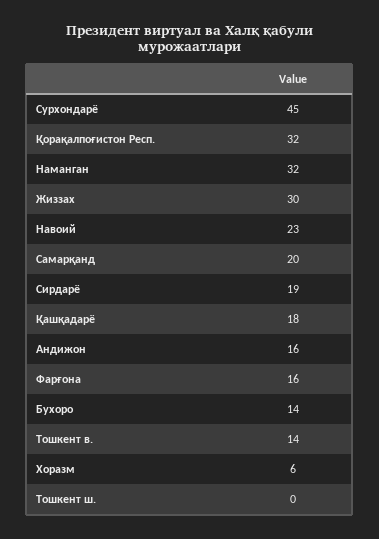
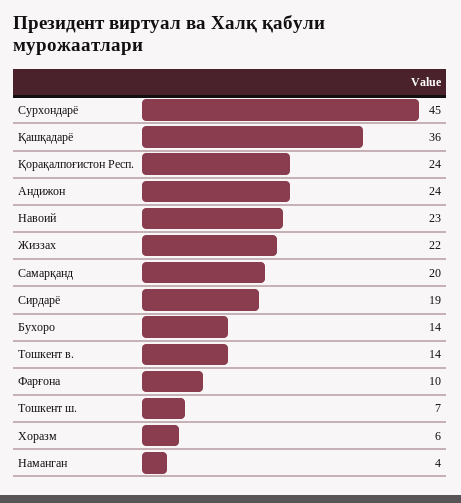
  {
    "Сурхондарё": 45,
-   "Қорақалпоғистон Респ.": 32,
+   "Қорақалпоғистон Респ.": 24,
-   "Наманган": 32,
+   "Наманган": 4,
-   "Жиззах": 30,
+   "Жиззах": 22,
    "Навоий": 23,
    "Самарқанд": 20,
    "Сирдарё": 19,
-   "Қашқадарё": 18,
+   "Қашқадарё": 36,
-   "Андижон": 16,
+   "Андижон": 24,
-   "Фарғона": 16,
+   "Фарғона": 10,
    "Бухоро": 14,
    "Тошкент в.": 14,
    "Хоразм": 6,
-   "Тошкент ш.": 0
+   "Тошкент ш.": 7
  }

